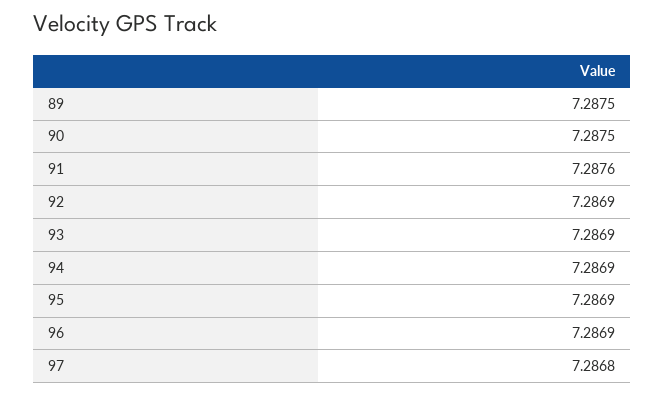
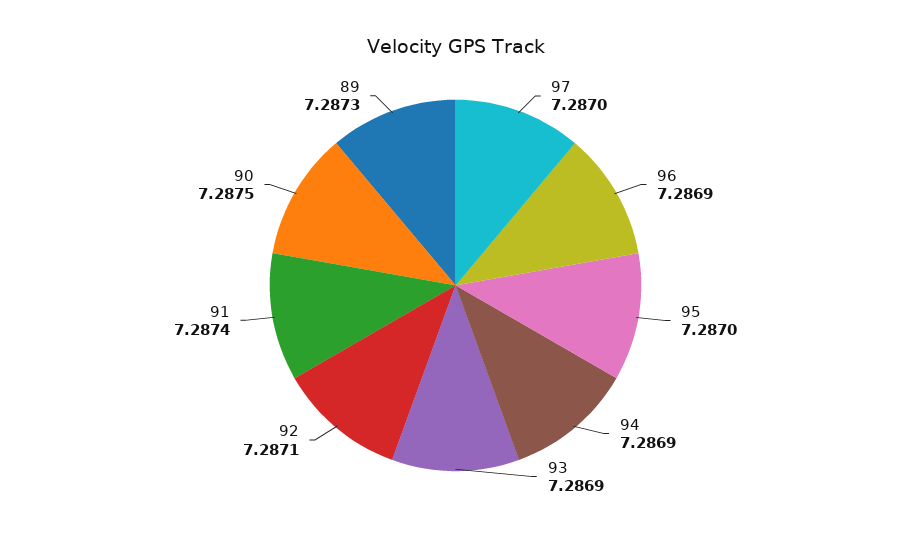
  {
-   "89": 7.2875,
+   "89": 7.2873,
    "90": 7.2875,
-   "91": 7.2876,
+   "91": 7.2874,
-   "92": 7.2869,
+   "92": 7.2871,
    "93": 7.2869,
    "94": 7.2869,
-   "95": 7.2869,
+   "95": 7.287,
    "96": 7.2869,
-   "97": 7.2868
+   "97": 7.287
  }

